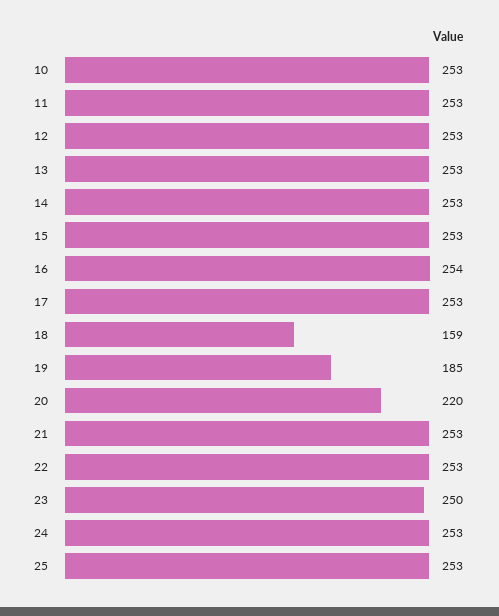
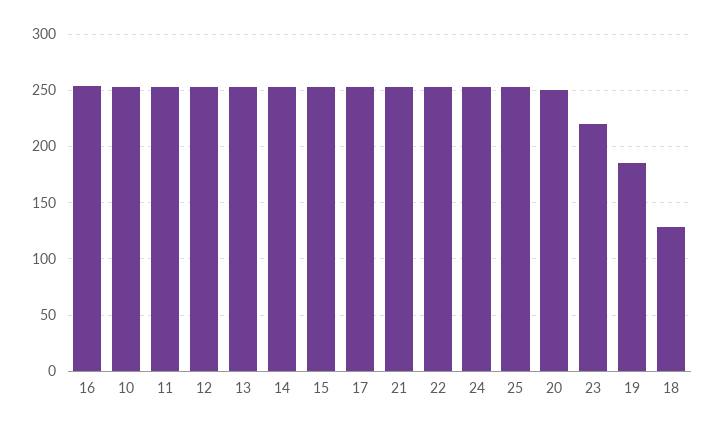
  {
    "10": 253,
    "11": 253,
    "12": 253,
    "13": 253,
    "14": 253,
    "15": 253,
    "16": 254,
    "17": 253,
-   "18": 159,
+   "18": 130,
    "19": 185,
-   "20": 220,
+   "20": 250,
    "21": 253,
    "22": 253,
-   "23": 250,
+   "23": 220,
    "24": 253,
    "25": 253
  }

